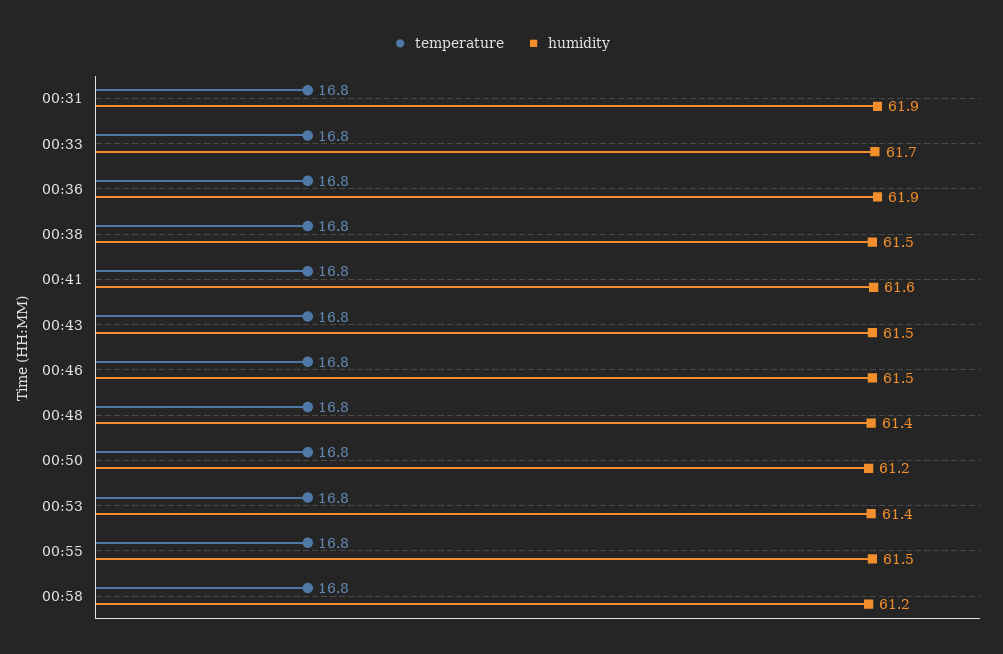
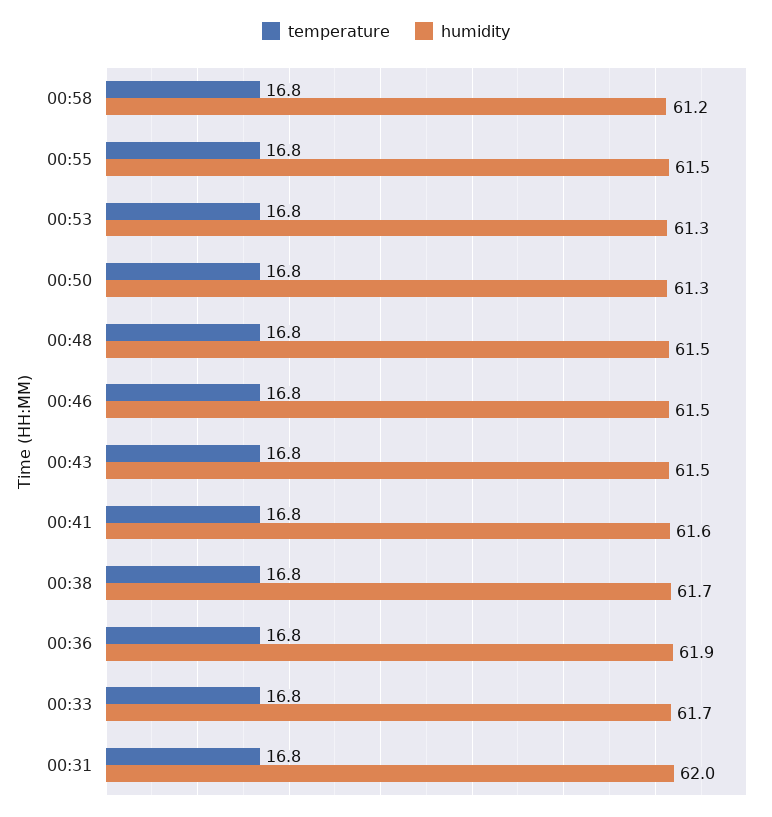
  {
    "temperature": {
      "00:31": 16.8,
      "00:33": 16.8,
      "00:36": 16.8,
      "00:38": 16.8,
      "00:41": 16.8,
      "00:43": 16.8,
      "00:46": 16.8,
      "00:48": 16.8,
      "00:50": 16.8,
      "00:53": 16.8,
      "00:55": 16.8,
      "00:58": 16.8
    },
    "humidity": {
-     "00:31": 61.9,
+     "00:31": 62,
      "00:33": 61.7,
      "00:36": 61.9,
-     "00:38": 61.5,
+     "00:38": 61.7,
      "00:41": 61.6,
      "00:43": 61.5,
      "00:46": 61.5,
-     "00:48": 61.4,
+     "00:48": 61.5,
-     "00:50": 61.2,
+     "00:50": 61.3,
-     "00:53": 61.4,
+     "00:53": 61.3,
      "00:55": 61.5,
      "00:58": 61.2
    }
  }

